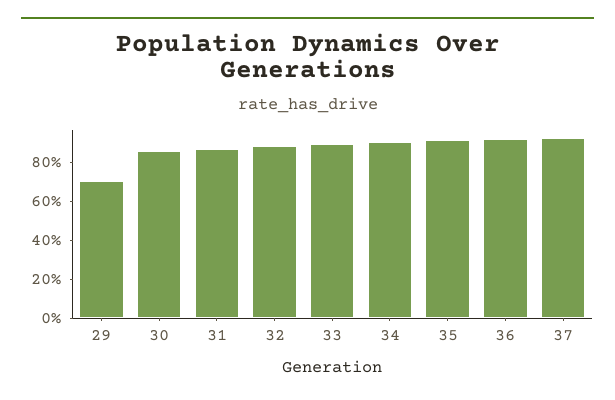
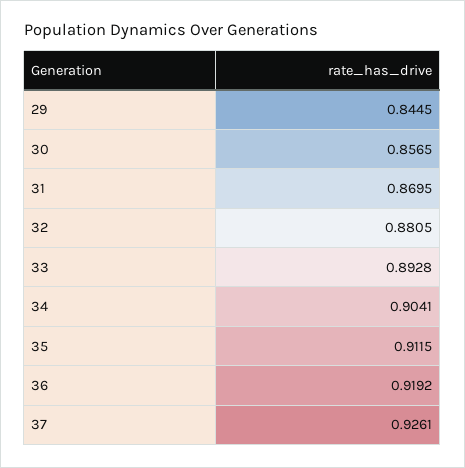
  {
-   "29": 0.7,
+   "29": 0.8445,
    "30": 0.8565,
    "31": 0.8695,
    "32": 0.8805,
    "33": 0.8928,
    "34": 0.9041,
    "35": 0.9115,
    "36": 0.9192,
    "37": 0.9261
  }

